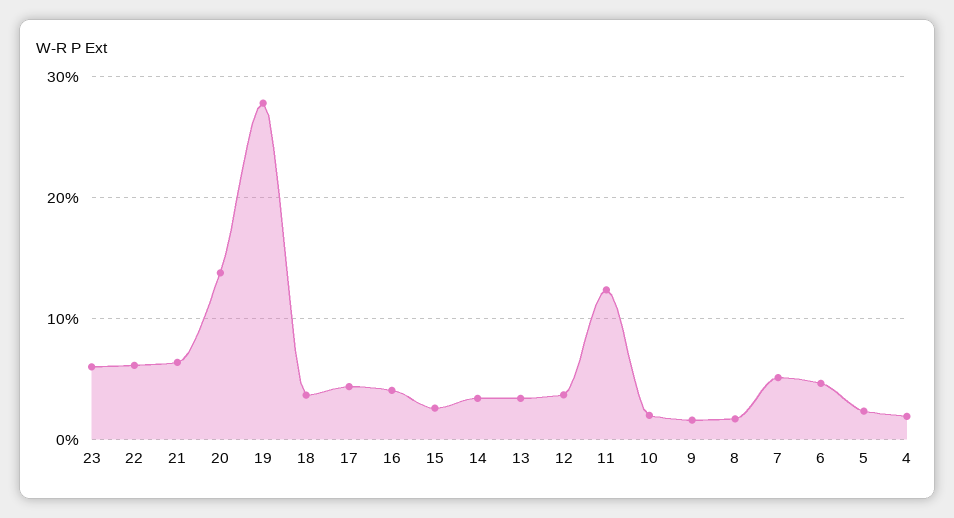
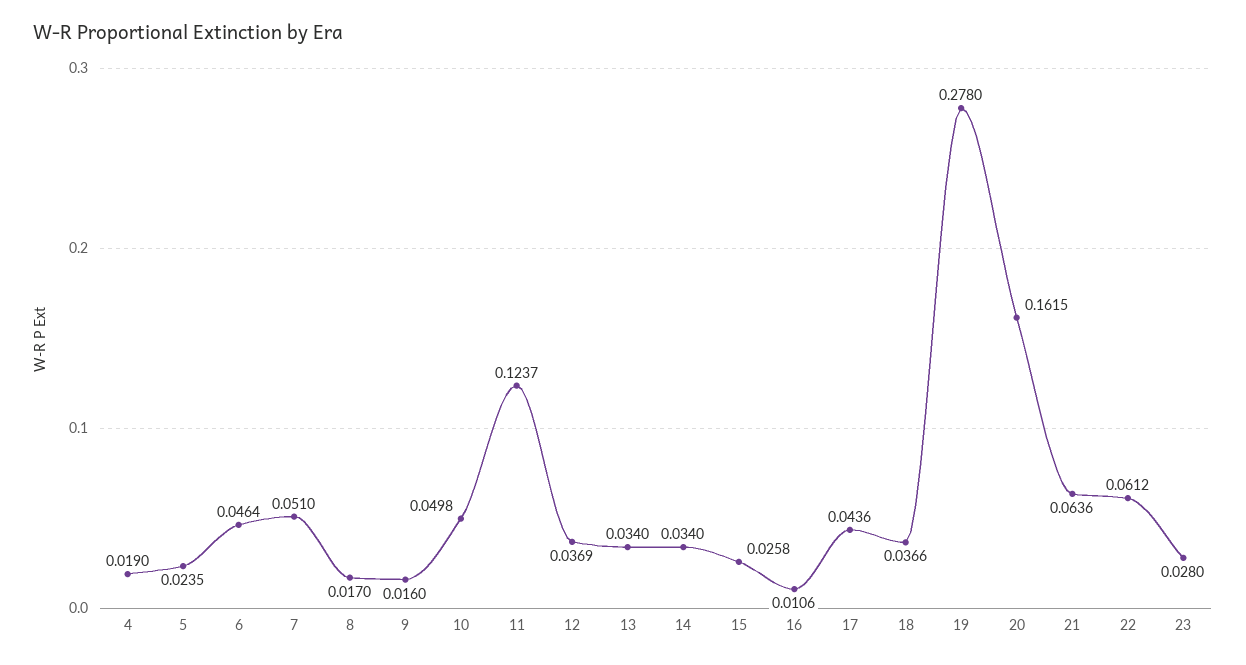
  {
-   "23": 0.06,
+   "23": 0.028,
    "22": 0.0612,
    "21": 0.0636,
-   "20": 0.14,
+   "20": 0.1615,
    "19": 0.278,
    "18": 0.0366,
    "17": 0.0436,
-   "16": 0.04,
+   "16": 0.0106,
    "15": 0.0258,
    "14": 0.034,
    "13": 0.034,
    "12": 0.0369,
    "11": 0.1237,
-   "10": 0.02,
+   "10": 0.0498,
    "9": 0.016,
    "8": 0.017,
    "7": 0.051,
    "6": 0.0464,
    "5": 0.0235,
    "4": 0.019
  }

